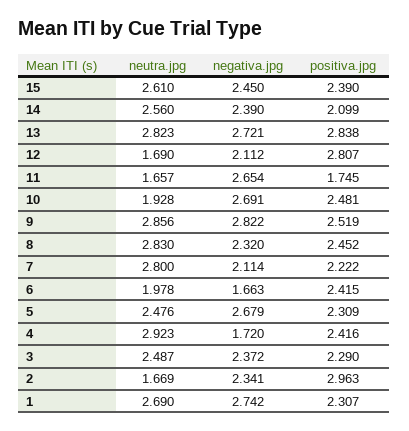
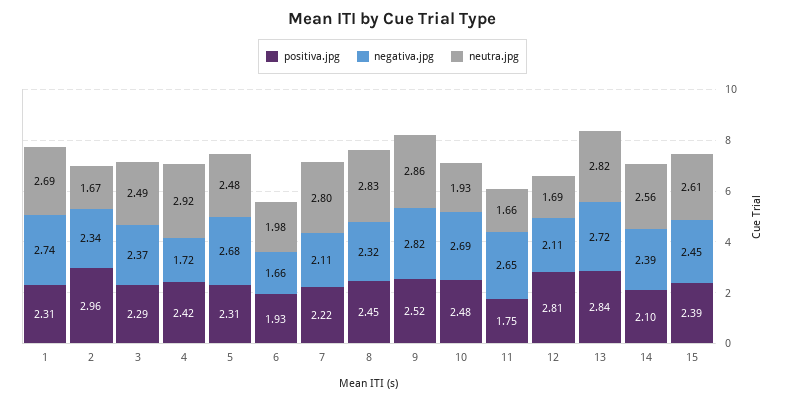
  {
    "neutra.jpg": {
      "15": 2.61,
      "14": 2.56,
      "13": 2.823,
      "12": 1.69,
      "11": 1.657,
      "10": 1.928,
      "9": 2.856,
      "8": 2.83,
      "7": 2.8,
      "6": 1.978,
      "5": 2.476,
      "4": 2.923,
      "3": 2.487,
      "2": 1.669,
      "1": 2.69
    },
    "negativa.jpg": {
      "15": 2.45,
      "14": 2.39,
      "13": 2.721,
      "12": 2.112,
      "11": 2.654,
      "10": 2.691,
      "9": 2.822,
      "8": 2.32,
      "7": 2.114,
      "6": 1.663,
      "5": 2.679,
      "4": 1.72,
      "3": 2.372,
      "2": 2.341,
      "1": 2.742
    },
    "positiva.jpg": {
      "15": 2.39,
      "14": 2.099,
      "13": 2.838,
      "12": 2.807,
      "11": 1.745,
      "10": 2.481,
      "9": 2.519,
      "8": 2.452,
      "7": 2.222,
-     "6": 2.415,
+     "6": 1.93,
      "5": 2.309,
      "4": 2.416,
      "3": 2.29,
      "2": 2.963,
      "1": 2.307
    }
  }

